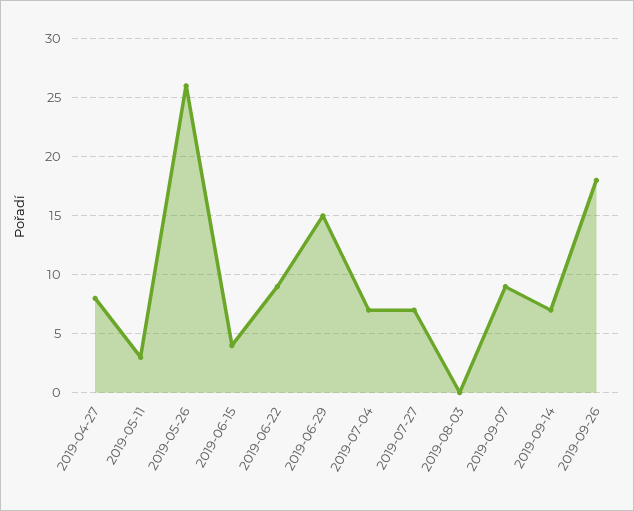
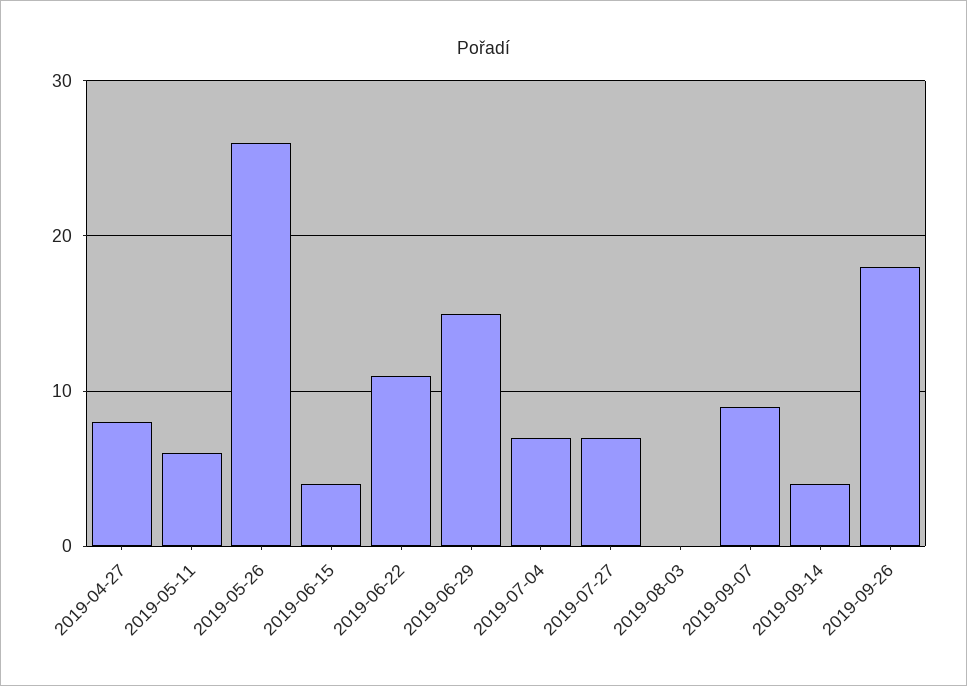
  {
    "2019-04-27": 8,
-   "2019-05-11": 3,
+   "2019-05-11": 6,
    "2019-05-26": 26,
    "2019-06-15": 4,
-   "2019-06-22": 9,
+   "2019-06-22": 11,
    "2019-06-29": 15,
    "2019-07-04": 7,
    "2019-07-27": 7,
    "2019-08-03": 0,
    "2019-09-07": 9,
-   "2019-09-14": 7,
+   "2019-09-14": 4,
    "2019-09-26": 18
  }

